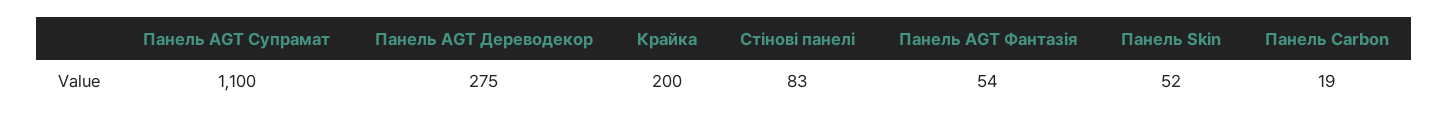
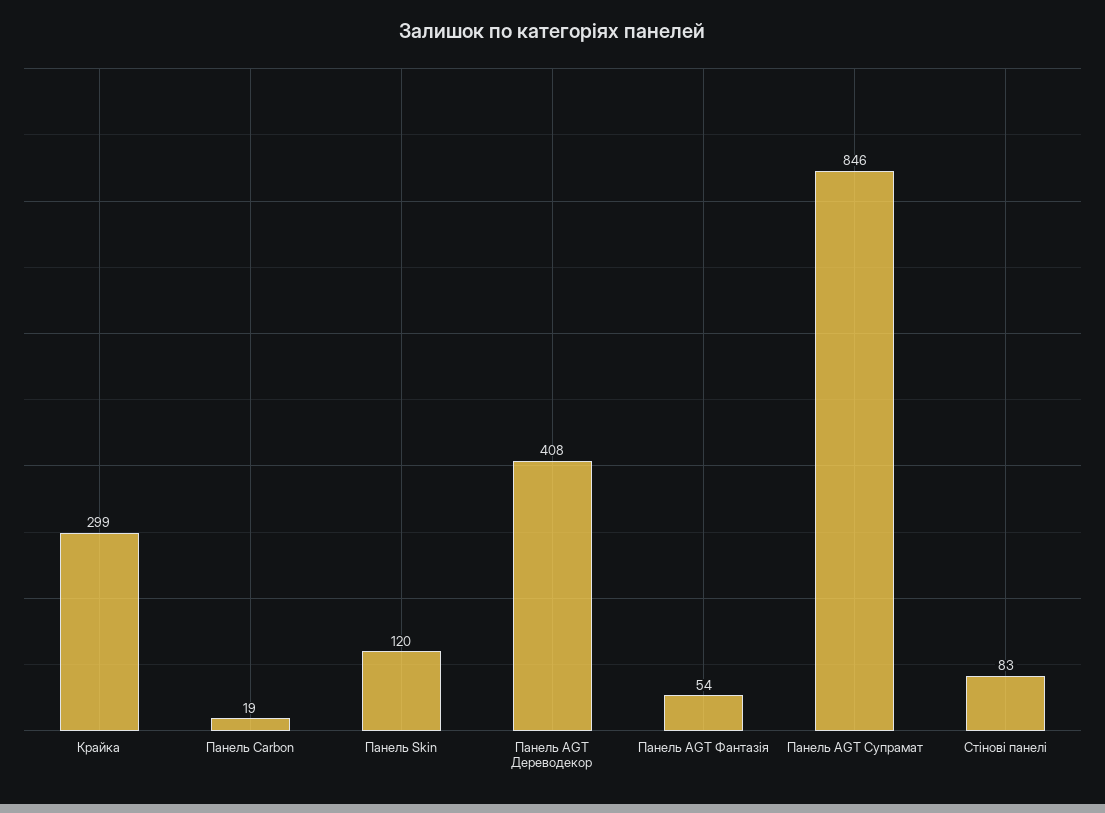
  {
-   "Панель AGT Супрамат": 1100,
+   "Панель AGT Супрамат": 846,
-   "Панель AGT Дереводекор": 275,
+   "Панель AGT Дереводекор": 408,
-   "Крайка": 200,
+   "Крайка": 299,
    "Стінові панелі": 83,
    "Панель AGT Фантазія": 54,
-   "Панель Skin": 52,
+   "Панель Skin": 120,
    "Панель Carbon": 19
  }

